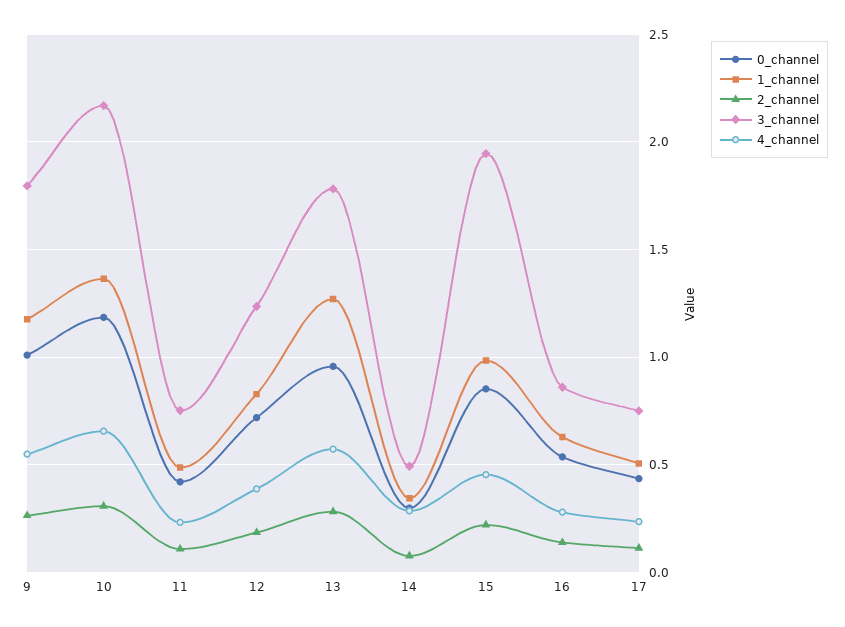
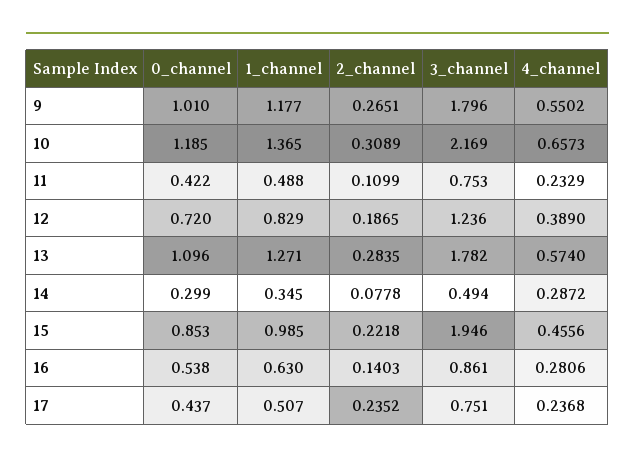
  {
    "0_channel": {
      "9": 1.01,
      "10": 1.185,
      "11": 0.422,
      "12": 0.72,
-     "13": 0.95,
+     "13": 1.096,
      "14": 0.299,
      "15": 0.853,
      "16": 0.538,
      "17": 0.437
    },
    "1_channel": {
      "9": 1.177,
      "10": 1.365,
      "11": 0.488,
      "12": 0.829,
      "13": 1.271,
      "14": 0.345,
      "15": 0.985,
      "16": 0.63,
      "17": 0.507
    },
    "2_channel": {
      "9": 0.2651,
      "10": 0.3089,
      "11": 0.1099,
      "12": 0.1865,
      "13": 0.2835,
      "14": 0.0778,
      "15": 0.2218,
      "16": 0.1403,
-     "17": 0.1
+     "17": 0.2352
    },
    "3_channel": {
      "9": 1.796,
      "10": 2.169,
      "11": 0.753,
      "12": 1.236,
      "13": 1.782,
      "14": 0.494,
      "15": 1.946,
      "16": 0.861,
      "17": 0.751
    },
    "4_channel": {
      "9": 0.5502,
      "10": 0.6573,
      "11": 0.2329,
      "12": 0.389,
      "13": 0.574,
      "14": 0.2872,
      "15": 0.4556,
      "16": 0.2806,
      "17": 0.2368
    }
  }

